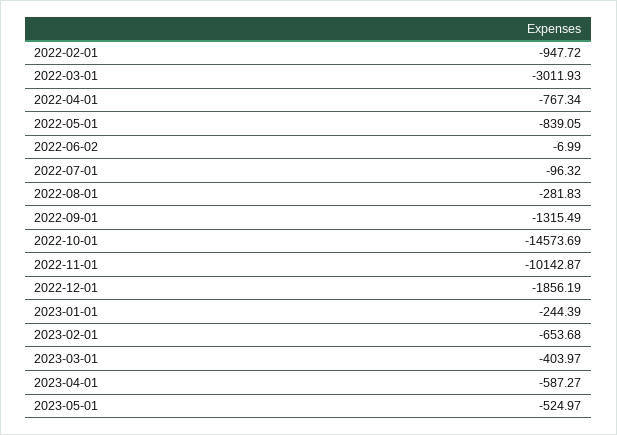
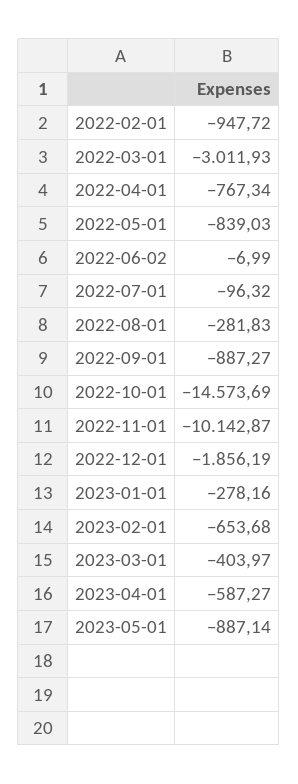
  {
    "2022-02-01": -947.72,
    "2022-03-01": -3011.93,
    "2022-04-01": -767.34,
-   "2022-05-01": -839.05,
+   "2022-05-01": -839.03,
    "2022-06-02": -6.99,
    "2022-07-01": -96.32,
    "2022-08-01": -281.83,
-   "2022-09-01": -1315.49,
+   "2022-09-01": -887.27,
    "2022-10-01": -14573.69,
    "2022-11-01": -10142.87,
    "2022-12-01": -1856.19,
-   "2023-01-01": -244.39,
+   "2023-01-01": -278.16,
    "2023-02-01": -653.68,
    "2023-03-01": -403.97,
    "2023-04-01": -587.27,
-   "2023-05-01": -524.97
+   "2023-05-01": -887.14
  }

